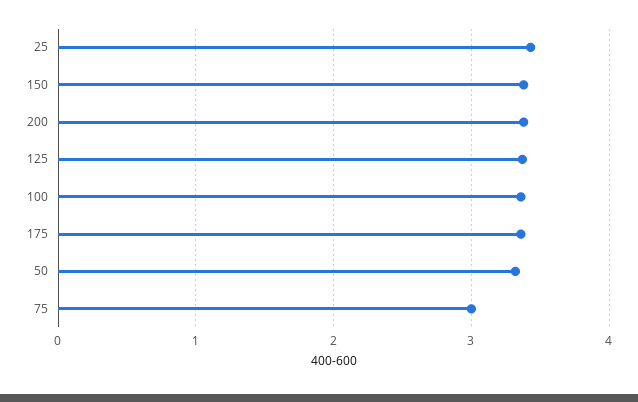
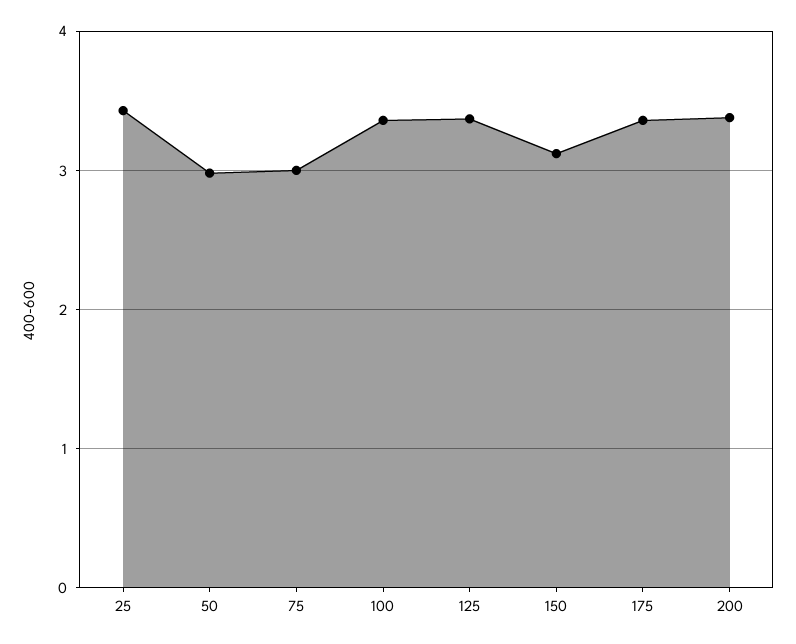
  {
    "25": 3.4,
-   "150": 3.4,
+   "150": 3.1,
    "200": 3.4,
    "125": 3.4,
    "100": 3.4,
    "175": 3.4,
-   "50": 3.3,
+   "50": 3,
    "75": 3
  }

